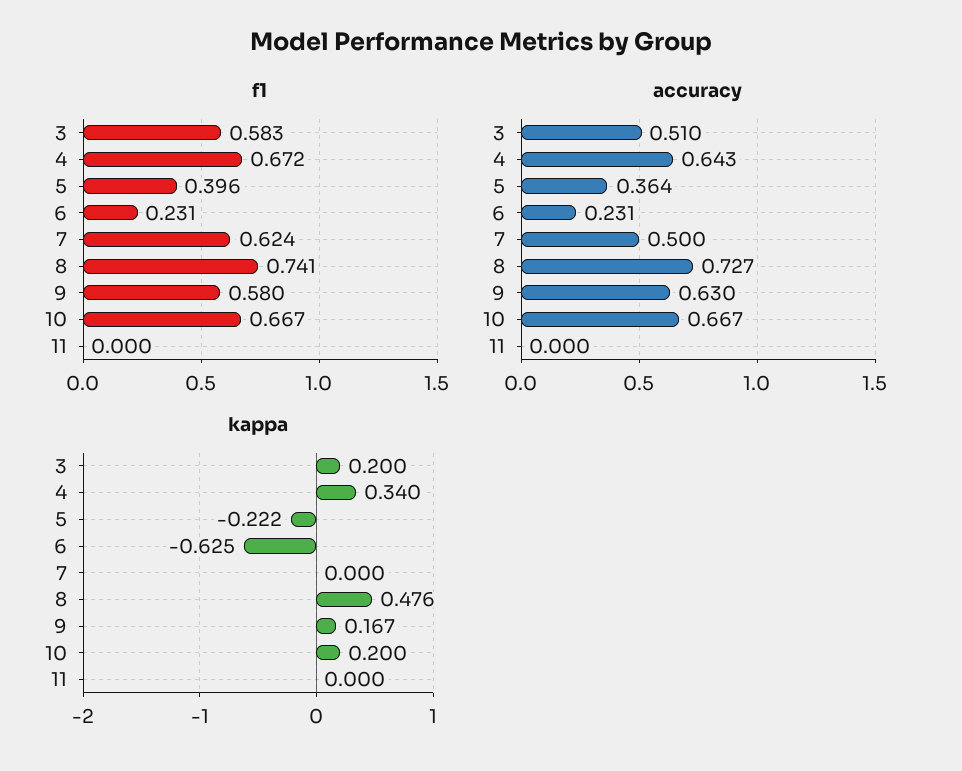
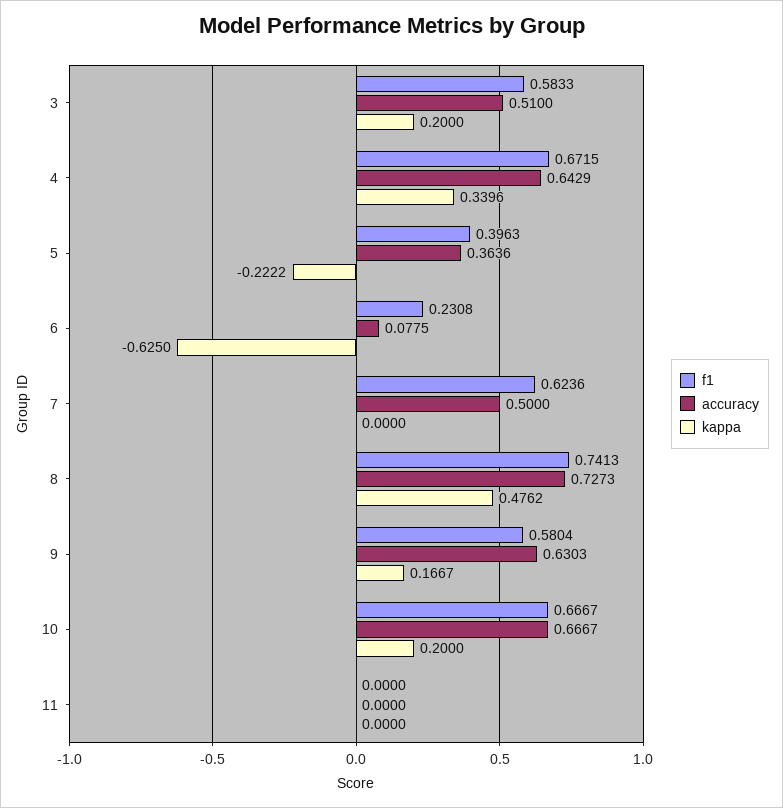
  {
    "f1": {
      "3": 0.5833,
      "4": 0.6715,
      "5": 0.3963,
      "6": 0.2308,
      "7": 0.6236,
      "8": 0.7413,
      "9": 0.5804,
      "10": 0.6667,
      "11": 0
    },
    "accuracy": {
      "3": 0.51,
      "4": 0.6429,
      "5": 0.3636,
-     "6": 0.231,
+     "6": 0.0775,
      "7": 0.5,
      "8": 0.7273,
      "9": 0.6303,
      "10": 0.6667,
      "11": 0
    },
    "kappa": {
      "3": 0.2,
      "4": 0.3396,
      "5": -0.2222,
      "6": -0.625,
      "7": 0,
      "8": 0.4762,
      "9": 0.1667,
      "10": 0.2,
      "11": 0
    }
  }

